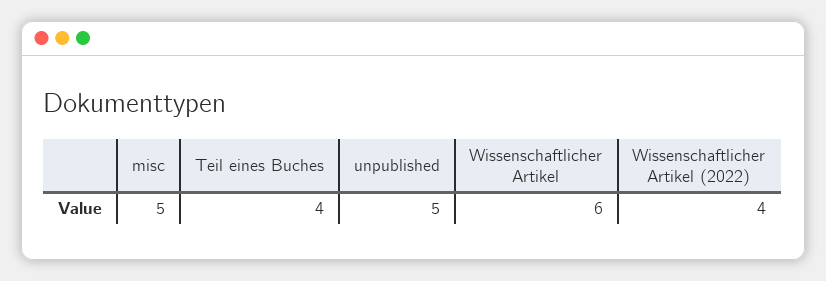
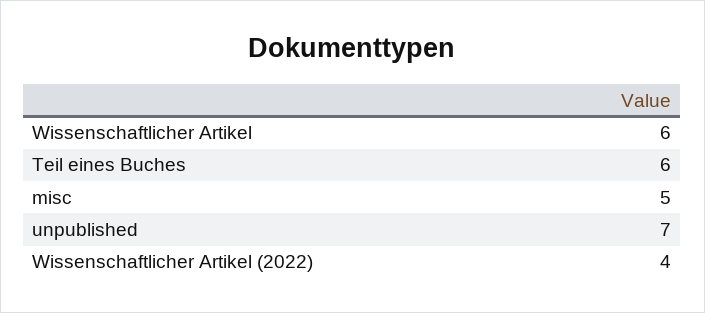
  {
    "misc": 5,
-   "Teil eines Buches": 4,
+   "Teil eines Buches": 6,
-   "unpublished": 5,
+   "unpublished": 7,
    "Wissenschaftlicher Artikel": 6,
    "Wissenschaftlicher Artikel (2022)": 4
  }

